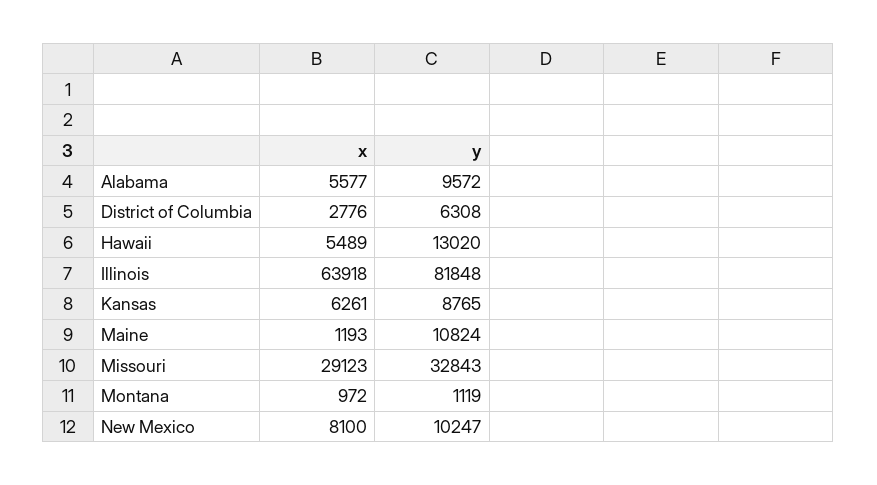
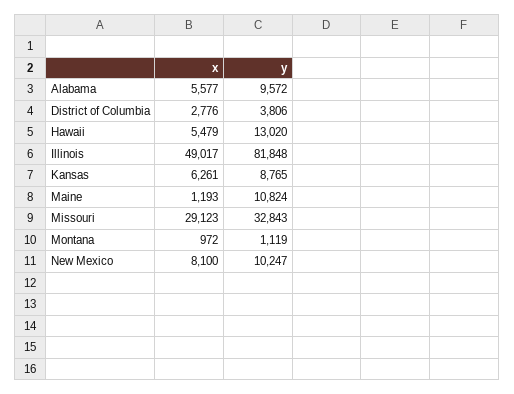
  {
    "x": {
      "Alabama": 5577,
      "District of Columbia": 2776,
-     "Hawaii": 5489,
+     "Hawaii": 5479,
-     "Illinois": 63918,
+     "Illinois": 49017,
      "Kansas": 6261,
      "Maine": 1193,
      "Missouri": 29123,
      "Montana": 972,
      "New Mexico": 8100
    },
    "y": {
      "Alabama": 9572,
-     "District of Columbia": 6308,
+     "District of Columbia": 3806,
      "Hawaii": 13020,
      "Illinois": 81848,
      "Kansas": 8765,
      "Maine": 10824,
      "Missouri": 32843,
      "Montana": 1119,
      "New Mexico": 10247
    }
  }

